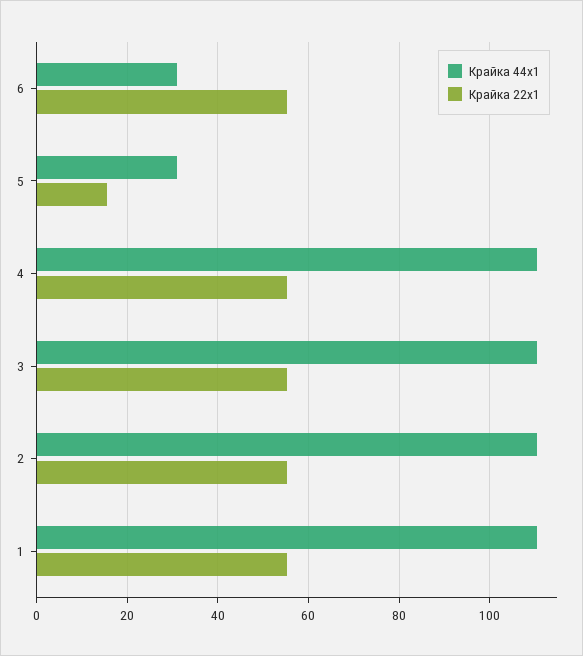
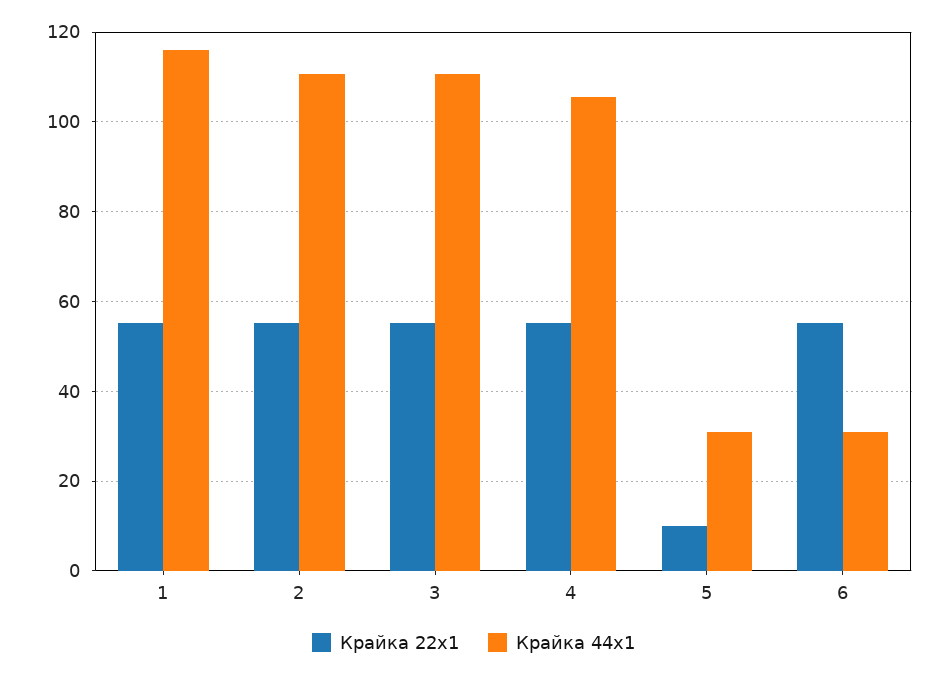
  {
    "Крайка 44x1": {
      "6": 30,
      "5": 30,
-     "4": 110,
+     "4": 106,
      "3": 110,
      "2": 110,
-     "1": 110
+     "1": 116
    },
    "Крайка 22x1": {
      "6": 56,
-     "5": 16,
+     "5": 10,
      "4": 56,
      "3": 56,
      "2": 56,
      "1": 56
    }
  }

